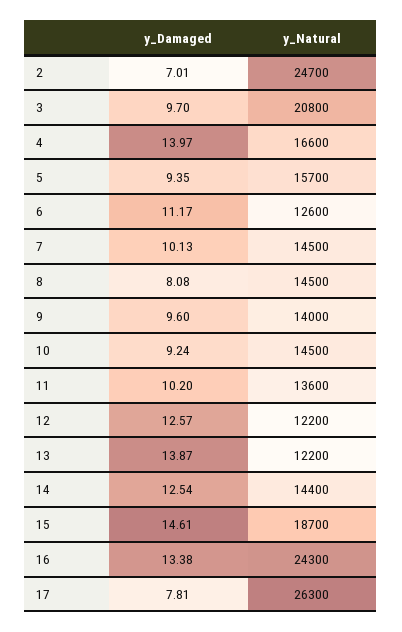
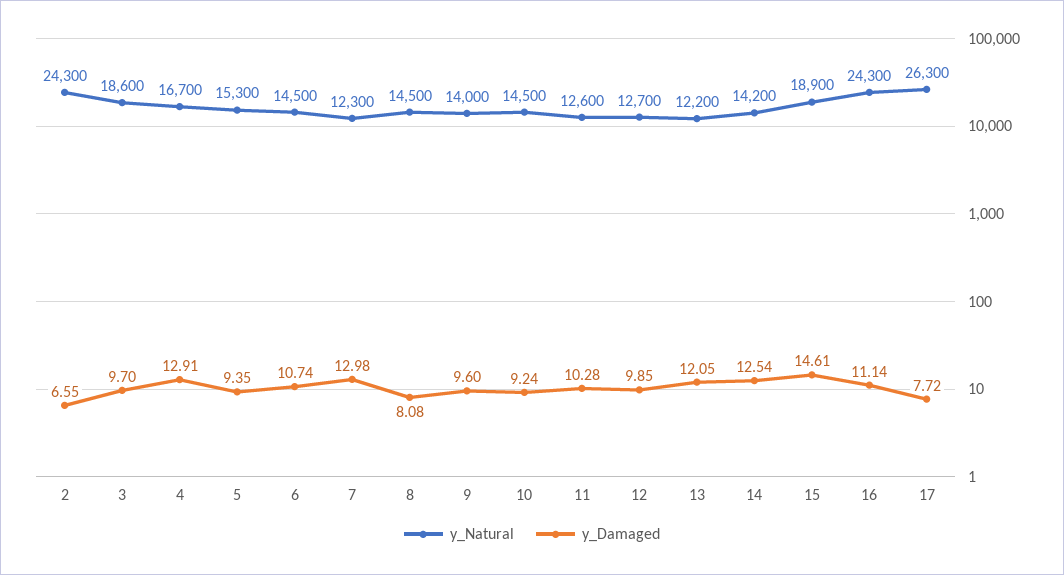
  {
    "y_Damaged": {
-     "2": 7.01,
+     "2": 6.55,
      "3": 9.7,
-     "4": 13.97,
+     "4": 12.91,
      "5": 9.35,
-     "6": 11.17,
+     "6": 10.74,
-     "7": 10.13,
+     "7": 12.98,
      "8": 8.08,
      "9": 9.6,
      "10": 9.24,
-     "11": 10.2,
+     "11": 10.28,
-     "12": 12.57,
+     "12": 9.85,
-     "13": 13.87,
+     "13": 12.05,
      "14": 12.54,
      "15": 14.61,
-     "16": 13.38,
+     "16": 11.14,
-     "17": 7.81
+     "17": 7.72
    },
    "y_Natural": {
-     "2": 24700,
+     "2": 24300,
-     "3": 20800,
+     "3": 18600,
-     "4": 16600,
+     "4": 16700,
-     "5": 15700,
+     "5": 15300,
-     "6": 12600,
+     "6": 14500,
-     "7": 14500,
+     "7": 12300,
      "8": 14500,
      "9": 14000,
      "10": 14500,
-     "11": 13600,
+     "11": 12600,
-     "12": 12200,
+     "12": 12700,
      "13": 12200,
-     "14": 14400,
+     "14": 14200,
-     "15": 18700,
+     "15": 18900,
      "16": 24300,
      "17": 26300
    }
  }

